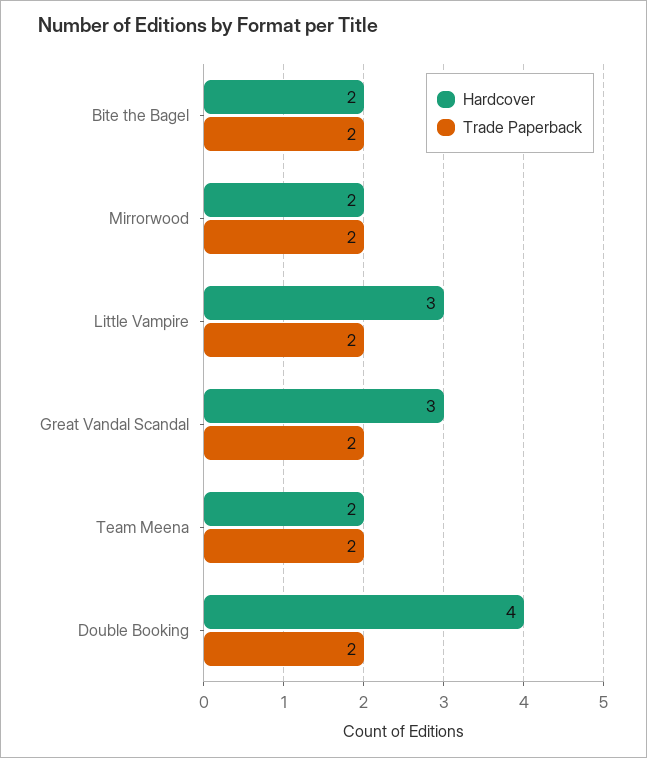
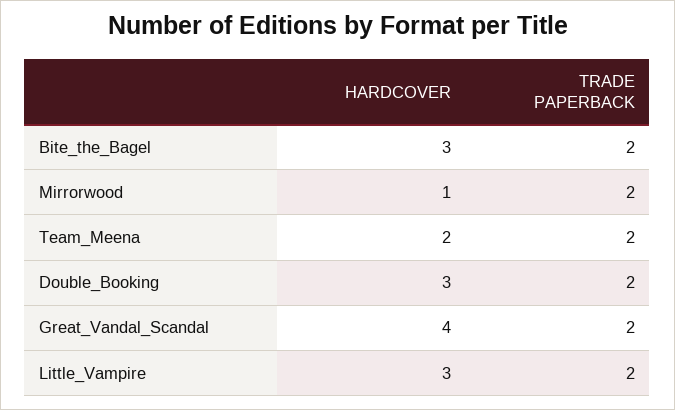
  {
    "Hardcover": {
-     "Bite the Bagel": 2,
+     "Bite the Bagel": 3,
-     "Mirrorwood": 2,
+     "Mirrorwood": 1,
      "Little Vampire": 3,
-     "Great Vandal Scandal": 3,
+     "Great Vandal Scandal": 4,
      "Team Meena": 2,
-     "Double Booking": 4
+     "Double Booking": 3
    },
    "Trade Paperback": {
      "Bite the Bagel": 2,
      "Mirrorwood": 2,
      "Little Vampire": 2,
      "Great Vandal Scandal": 2,
      "Team Meena": 2,
      "Double Booking": 2
    }
  }

